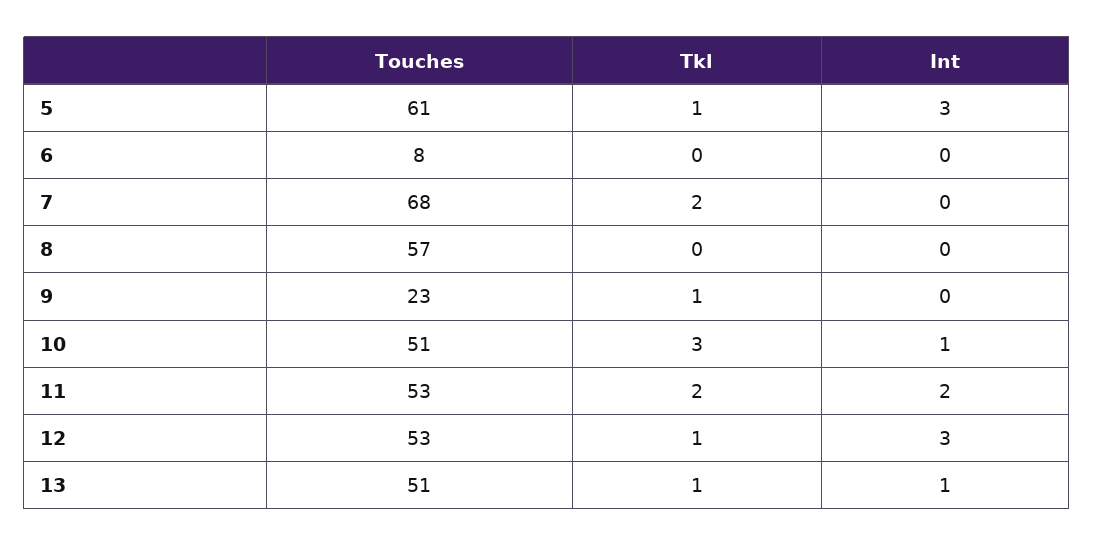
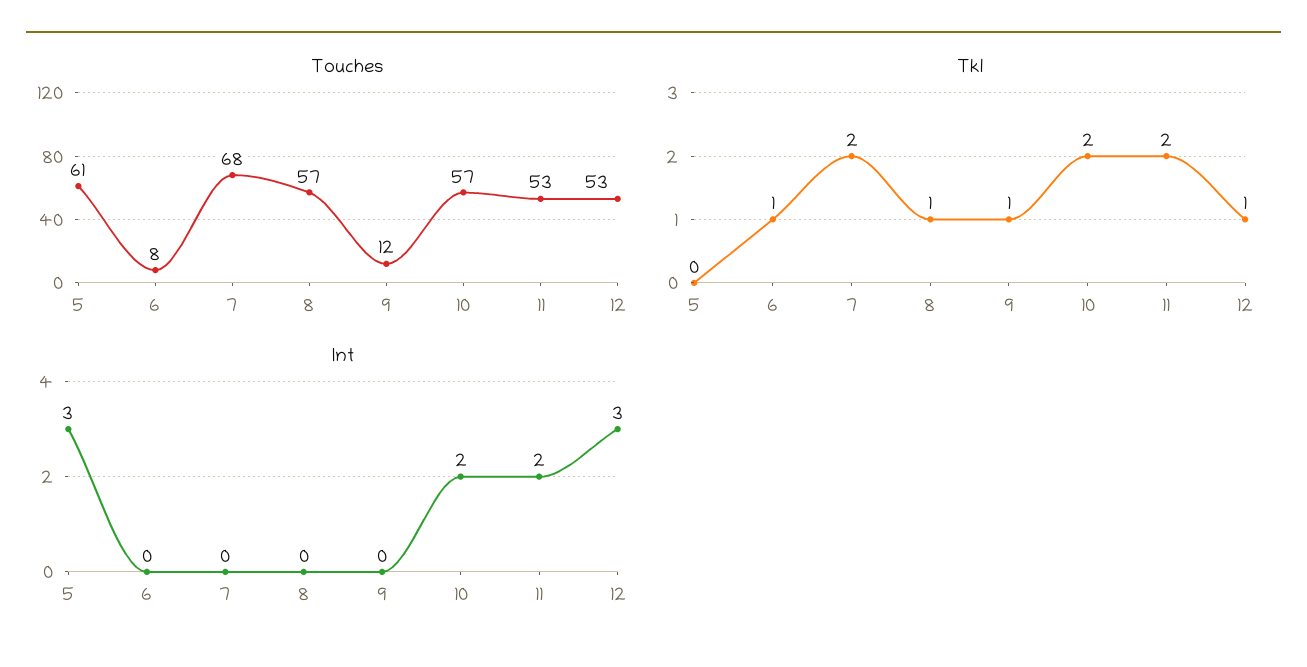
  {
    "Touches": {
      "5": 61,
      "6": 8,
      "7": 68,
      "8": 57,
-     "9": 23,
+     "9": 12,
-     "10": 51,
+     "10": 57,
      "11": 53,
-     "12": 53,
+     "12": 53
-     "13": 51
    },
    "Tkl": {
-     "5": 1,
+     "5": 0,
-     "6": 0,
+     "6": 1,
      "7": 2,
-     "8": 0,
+     "8": 1,
      "9": 1,
-     "10": 3,
+     "10": 2,
      "11": 2,
-     "12": 1,
+     "12": 1
-     "13": 1
    },
    "Int": {
      "5": 3,
      "6": 0,
      "7": 0,
      "8": 0,
      "9": 0,
-     "10": 1,
+     "10": 2,
      "11": 2,
-     "12": 3,
+     "12": 3
-     "13": 1
    }
  }

